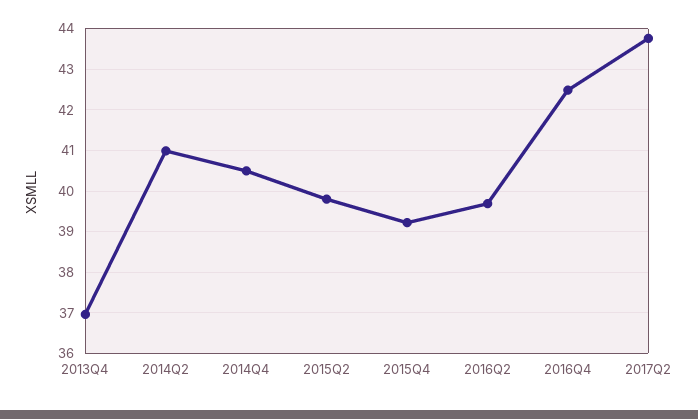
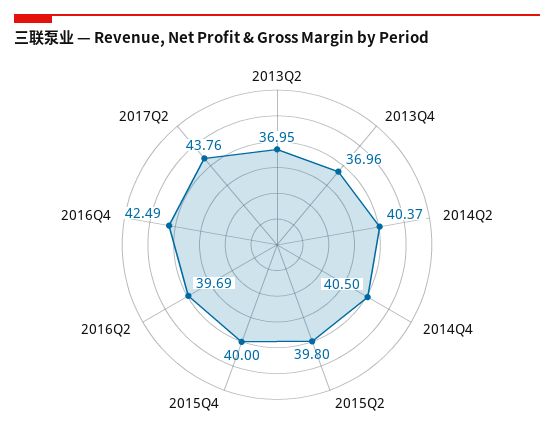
  {
    "2013Q4": 36.96,
-   "2014Q2": 41,
+   "2014Q2": 40.37,
    "2014Q4": 40.5,
    "2015Q2": 39.8,
-   "2015Q4": 39.2,
+   "2015Q4": 40,
    "2016Q2": 39.69,
    "2016Q4": 42.49,
-   "2017Q2": 43.76
+   "2017Q2": 43.76,
+   "2013Q2": 36.95
  }

